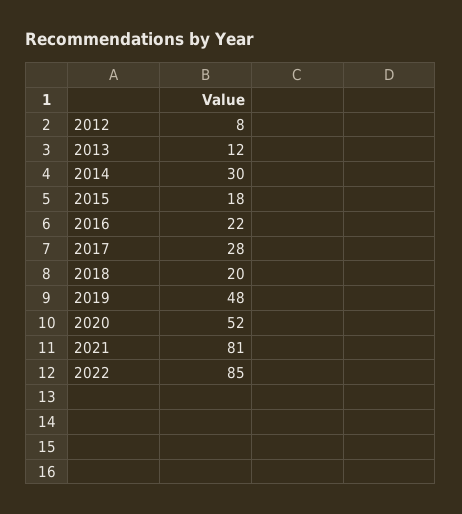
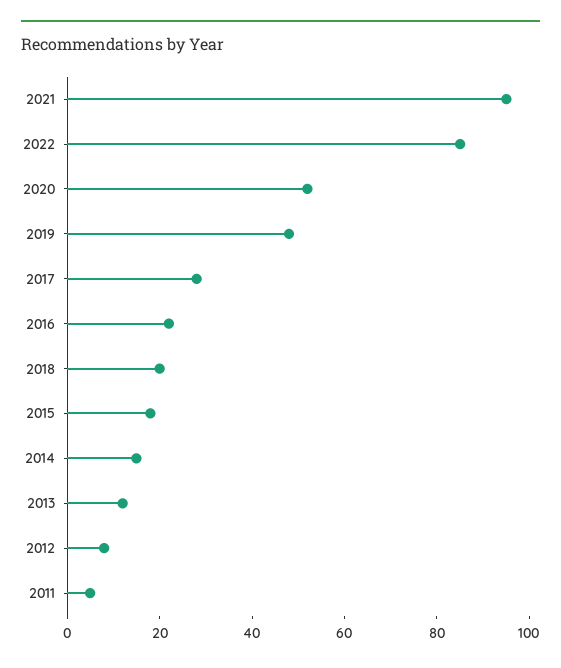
  {
    "2012": 8,
    "2013": 12,
-   "2014": 30,
+   "2014": 15,
    "2015": 18,
    "2016": 22,
    "2017": 28,
    "2018": 20,
    "2019": 48,
    "2020": 52,
-   "2021": 81,
+   "2021": 95,
-   "2022": 85
+   "2022": 85,
+   "2011": 5
  }

